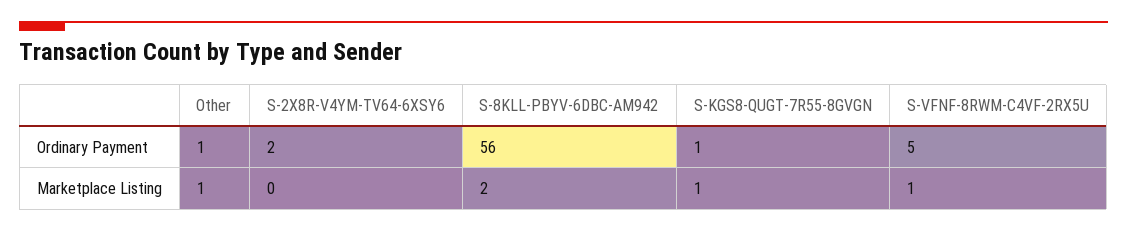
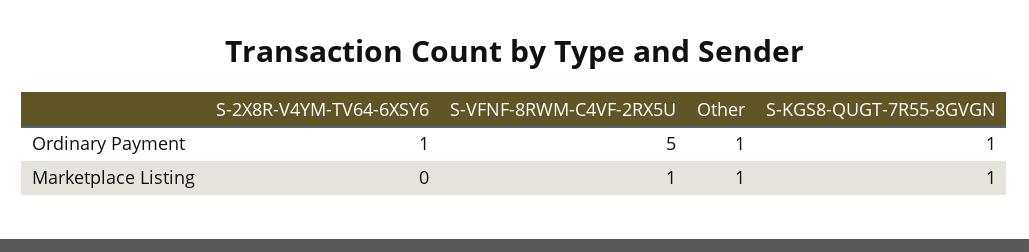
  {
    "Other": {
      "Ordinary Payment": 1,
      "Marketplace Listing": 1
    },
    "S-2X8R-V4YM-TV64-6XSY6": {
-     "Ordinary Payment": 2,
+     "Ordinary Payment": 1,
      "Marketplace Listing": 0
    },
-   "S-8KLL-PBYV-6DBC-AM942": {
-     "Ordinary Payment": 56,
-     "Marketplace Listing": 2
-   },
    "S-KGS8-QUGT-7R55-8GVGN": {
      "Ordinary Payment": 1,
      "Marketplace Listing": 1
    },
    "S-VFNF-8RWM-C4VF-2RX5U": {
      "Ordinary Payment": 5,
      "Marketplace Listing": 1
    }
  }

